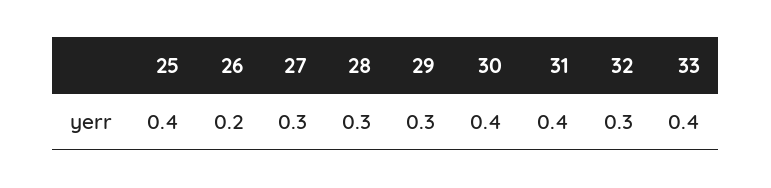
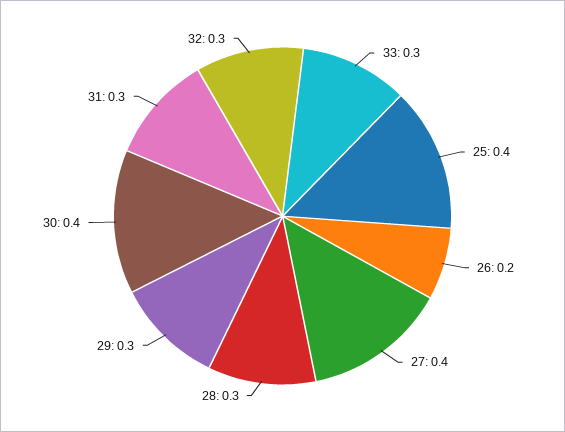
  {
    "25": 0.4,
    "26": 0.2,
-   "27": 0.3,
+   "27": 0.4,
    "28": 0.3,
    "29": 0.3,
    "30": 0.4,
-   "31": 0.4,
+   "31": 0.3,
    "32": 0.3,
-   "33": 0.4
+   "33": 0.3
  }

